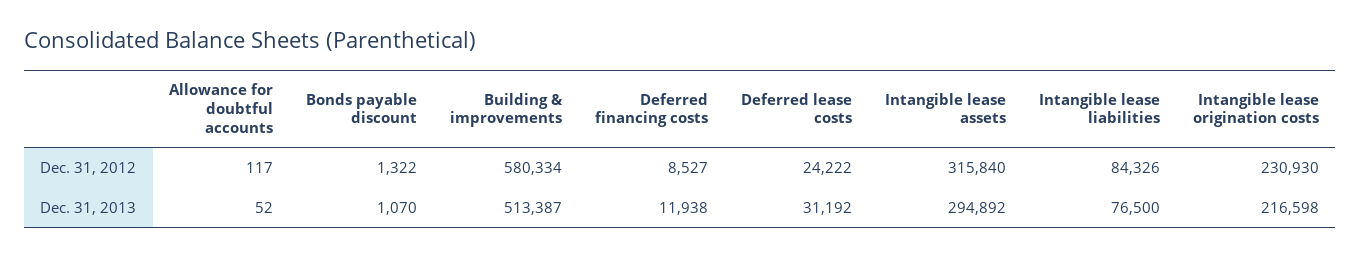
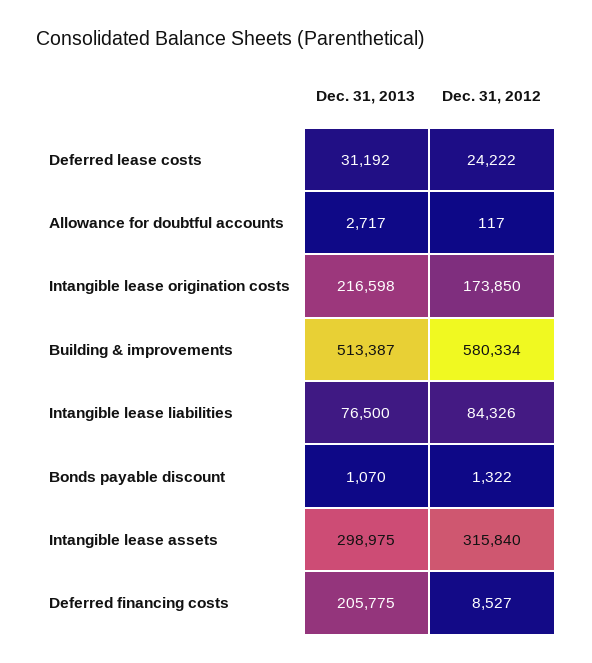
  {
    "Allowance for doubtful accounts": {
      "Dec. 31, 2012": 117,
-     "Dec. 31, 2013": 52
+     "Dec. 31, 2013": 2717
    },
    "Bonds payable discount": {
      "Dec. 31, 2012": 1322,
      "Dec. 31, 2013": 1070
    },
    "Building & improvements": {
      "Dec. 31, 2012": 580334,
      "Dec. 31, 2013": 513387
    },
    "Deferred financing costs": {
      "Dec. 31, 2012": 8527,
-     "Dec. 31, 2013": 11938
+     "Dec. 31, 2013": 205775
    },
    "Deferred lease costs": {
      "Dec. 31, 2012": 24222,
      "Dec. 31, 2013": 31192
    },
    "Intangible lease assets": {
      "Dec. 31, 2012": 315840,
-     "Dec. 31, 2013": 294892
+     "Dec. 31, 2013": 298975
    },
    "Intangible lease liabilities": {
      "Dec. 31, 2012": 84326,
      "Dec. 31, 2013": 76500
    },
    "Intangible lease origination costs": {
-     "Dec. 31, 2012": 230930,
+     "Dec. 31, 2012": 173850,
      "Dec. 31, 2013": 216598
    }
  }

